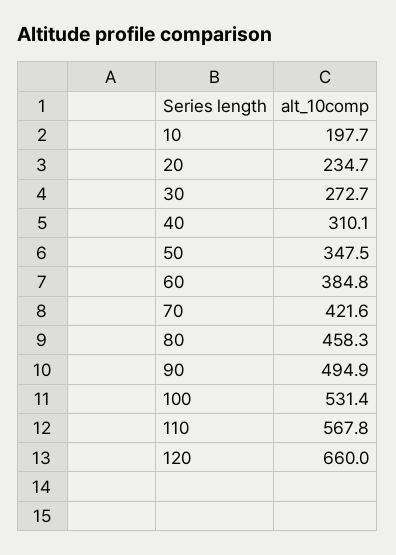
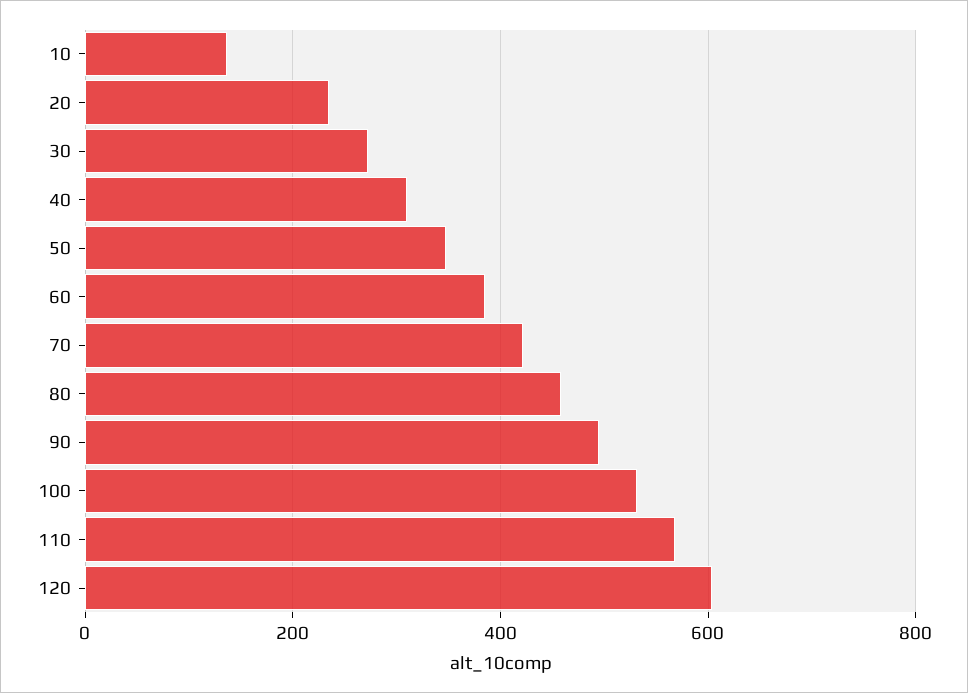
  {
-   "10": 197.7,
+   "10": 140,
    "20": 234.7,
    "30": 272.7,
    "40": 310.1,
    "50": 347.5,
    "60": 384.8,
    "70": 421.6,
    "80": 458.3,
    "90": 494.9,
    "100": 531.4,
    "110": 567.8,
-   "120": 660
+   "120": 600
  }

